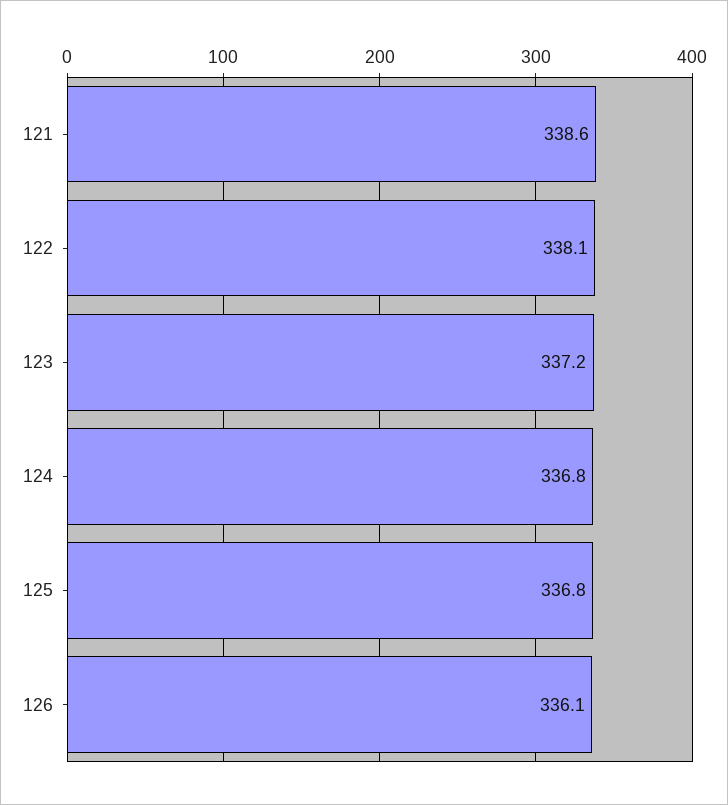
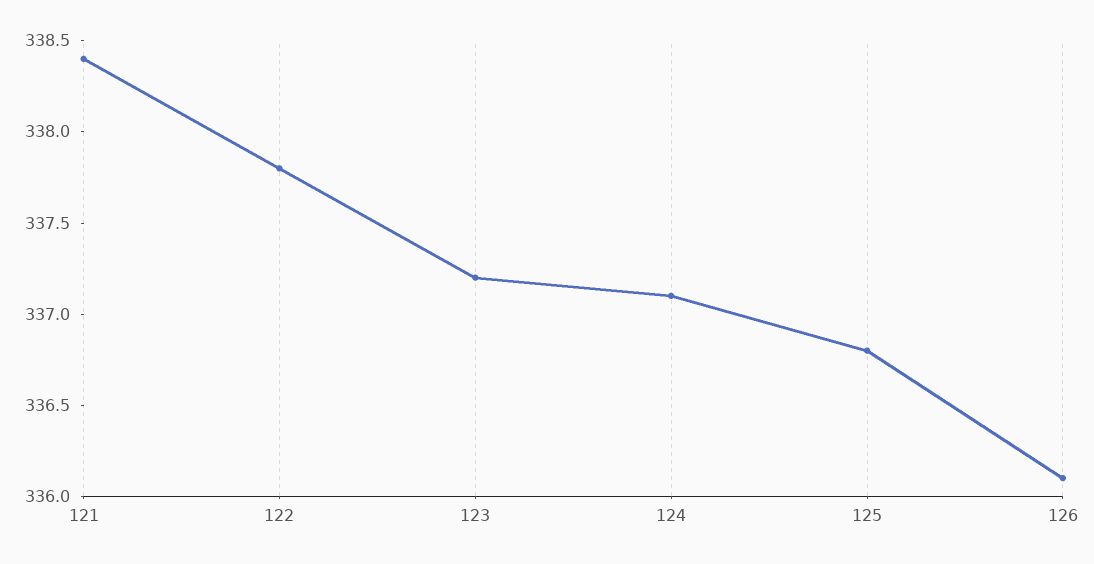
  {
-   "121": 338.6,
+   "121": 338.4,
-   "122": 338.1,
+   "122": 337.8,
    "123": 337.2,
-   "124": 336.8,
+   "124": 337.1,
    "125": 336.8,
    "126": 336.1
  }

